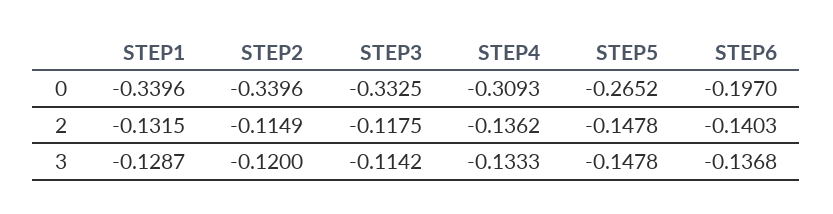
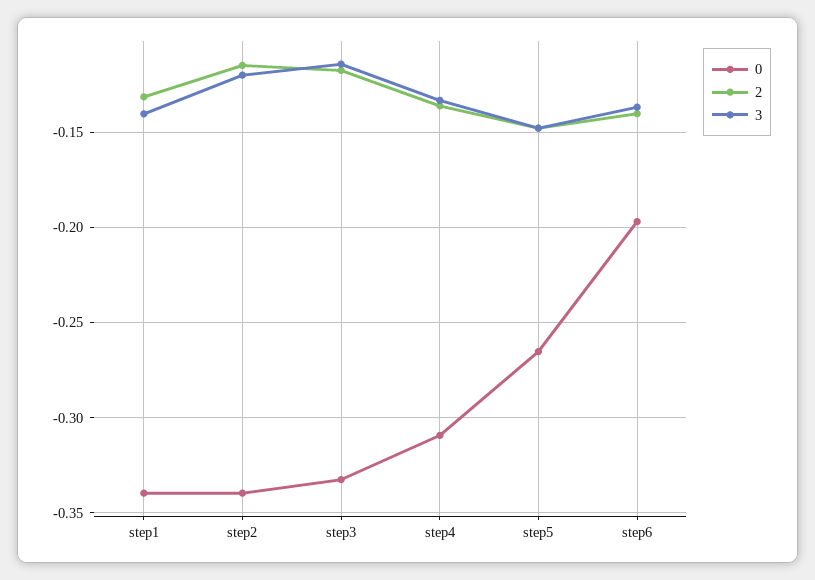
  {
    "0": {
      "STEP1": -0.3396,
      "STEP2": -0.3396,
      "STEP3": -0.3325,
      "STEP4": -0.3093,
      "STEP5": -0.2652,
      "STEP6": -0.197
    },
    "2": {
      "STEP1": -0.1315,
      "STEP2": -0.1149,
      "STEP3": -0.1175,
      "STEP4": -0.1362,
      "STEP5": -0.1478,
      "STEP6": -0.1403
    },
    "3": {
-     "STEP1": -0.1287,
+     "STEP1": -0.14,
      "STEP2": -0.12,
      "STEP3": -0.1142,
      "STEP4": -0.1333,
      "STEP5": -0.1478,
      "STEP6": -0.1368
    }
  }

